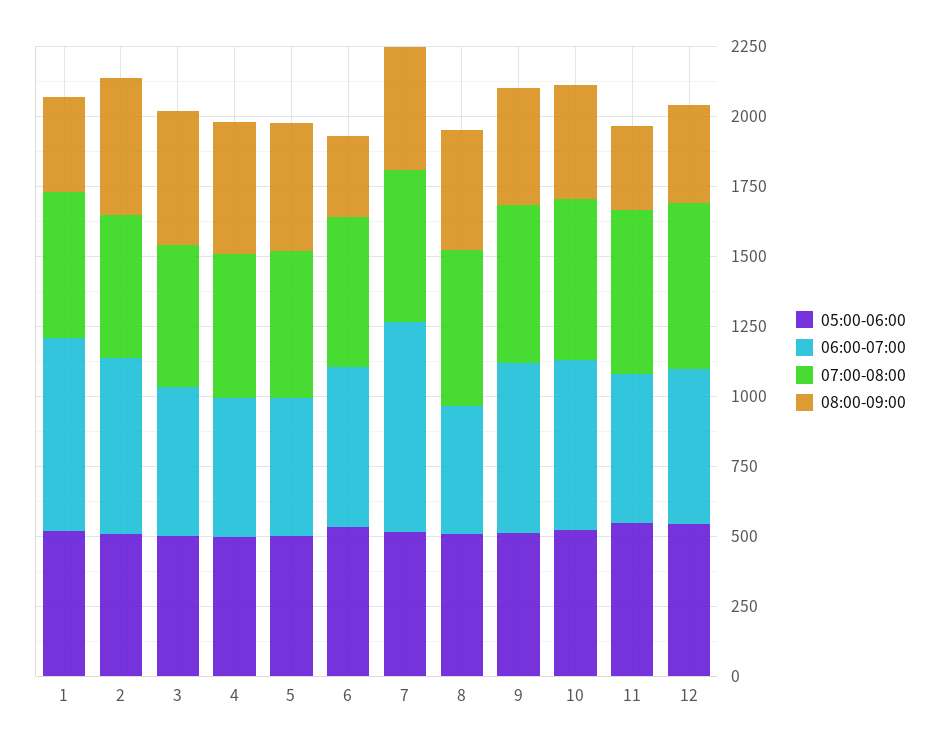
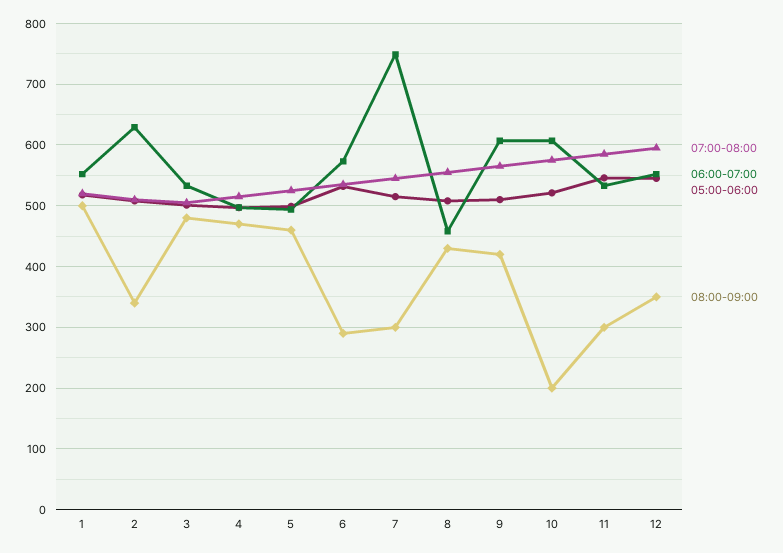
  {
    "05:00-06:00": {
      "1": 520,
      "2": 510,
      "3": 500,
      "4": 500,
      "5": 500,
      "6": 530,
      "7": 520,
      "8": 510,
      "9": 510,
      "10": 520,
      "11": 550,
      "12": 550
    },
    "06:00-07:00": {
-     "1": 700,
+     "1": 550,
      "2": 630,
      "3": 530,
      "4": 500,
      "5": 490,
      "6": 570,
      "7": 750,
      "8": 460,
      "9": 610,
      "10": 610,
      "11": 530,
      "12": 550
    },
    "07:00-08:00": {
      "1": 520,
      "2": 510,
      "3": 510,
      "4": 520,
      "5": 530,
      "6": 540,
      "7": 550,
      "8": 560,
      "9": 570,
      "10": 580,
      "11": 590,
      "12": 600
    },
    "08:00-09:00": {
-     "1": 350,
+     "1": 500,
-     "2": 500,
+     "2": 340,
      "3": 480,
      "4": 470,
      "5": 460,
      "6": 290,
-     "7": 450,
+     "7": 300,
      "8": 430,
      "9": 420,
-     "10": 400,
+     "10": 200,
      "11": 300,
      "12": 350
    }
  }

